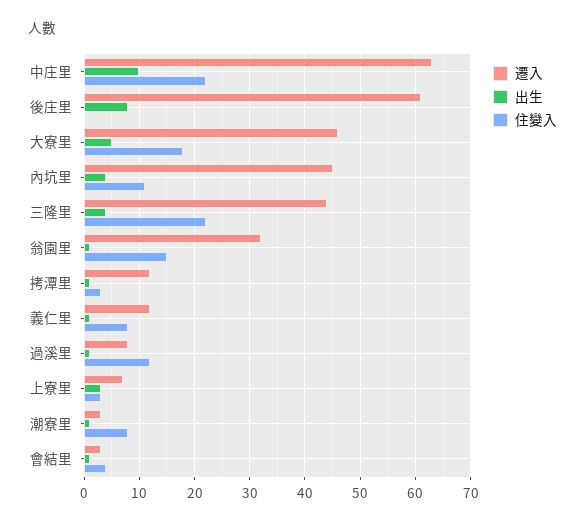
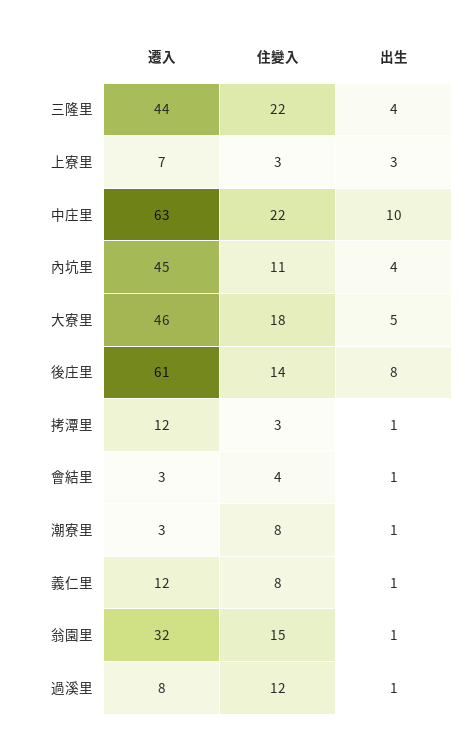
  {
    "遷入": {
      "中庄里": 63,
      "後庄里": 61,
      "大寮里": 46,
      "內坑里": 45,
      "三隆里": 44,
      "翁園里": 32,
      "拷潭里": 12,
      "義仁里": 12,
      "過溪里": 8,
      "上寮里": 7,
      "潮寮里": 3,
      "會結里": 3
    },
    "出生": {
      "中庄里": 10,
      "後庄里": 8,
      "大寮里": 5,
      "內坑里": 4,
      "三隆里": 4,
      "翁園里": 1,
      "拷潭里": 1,
      "義仁里": 1,
      "過溪里": 1,
      "上寮里": 3,
      "潮寮里": 1,
      "會結里": 1
    },
    "住變入": {
      "中庄里": 22,
-     "後庄里": 0,
+     "後庄里": 14,
      "大寮里": 18,
      "內坑里": 11,
      "三隆里": 22,
      "翁園里": 15,
      "拷潭里": 3,
      "義仁里": 8,
      "過溪里": 12,
      "上寮里": 3,
      "潮寮里": 8,
      "會結里": 4
    }
  }

